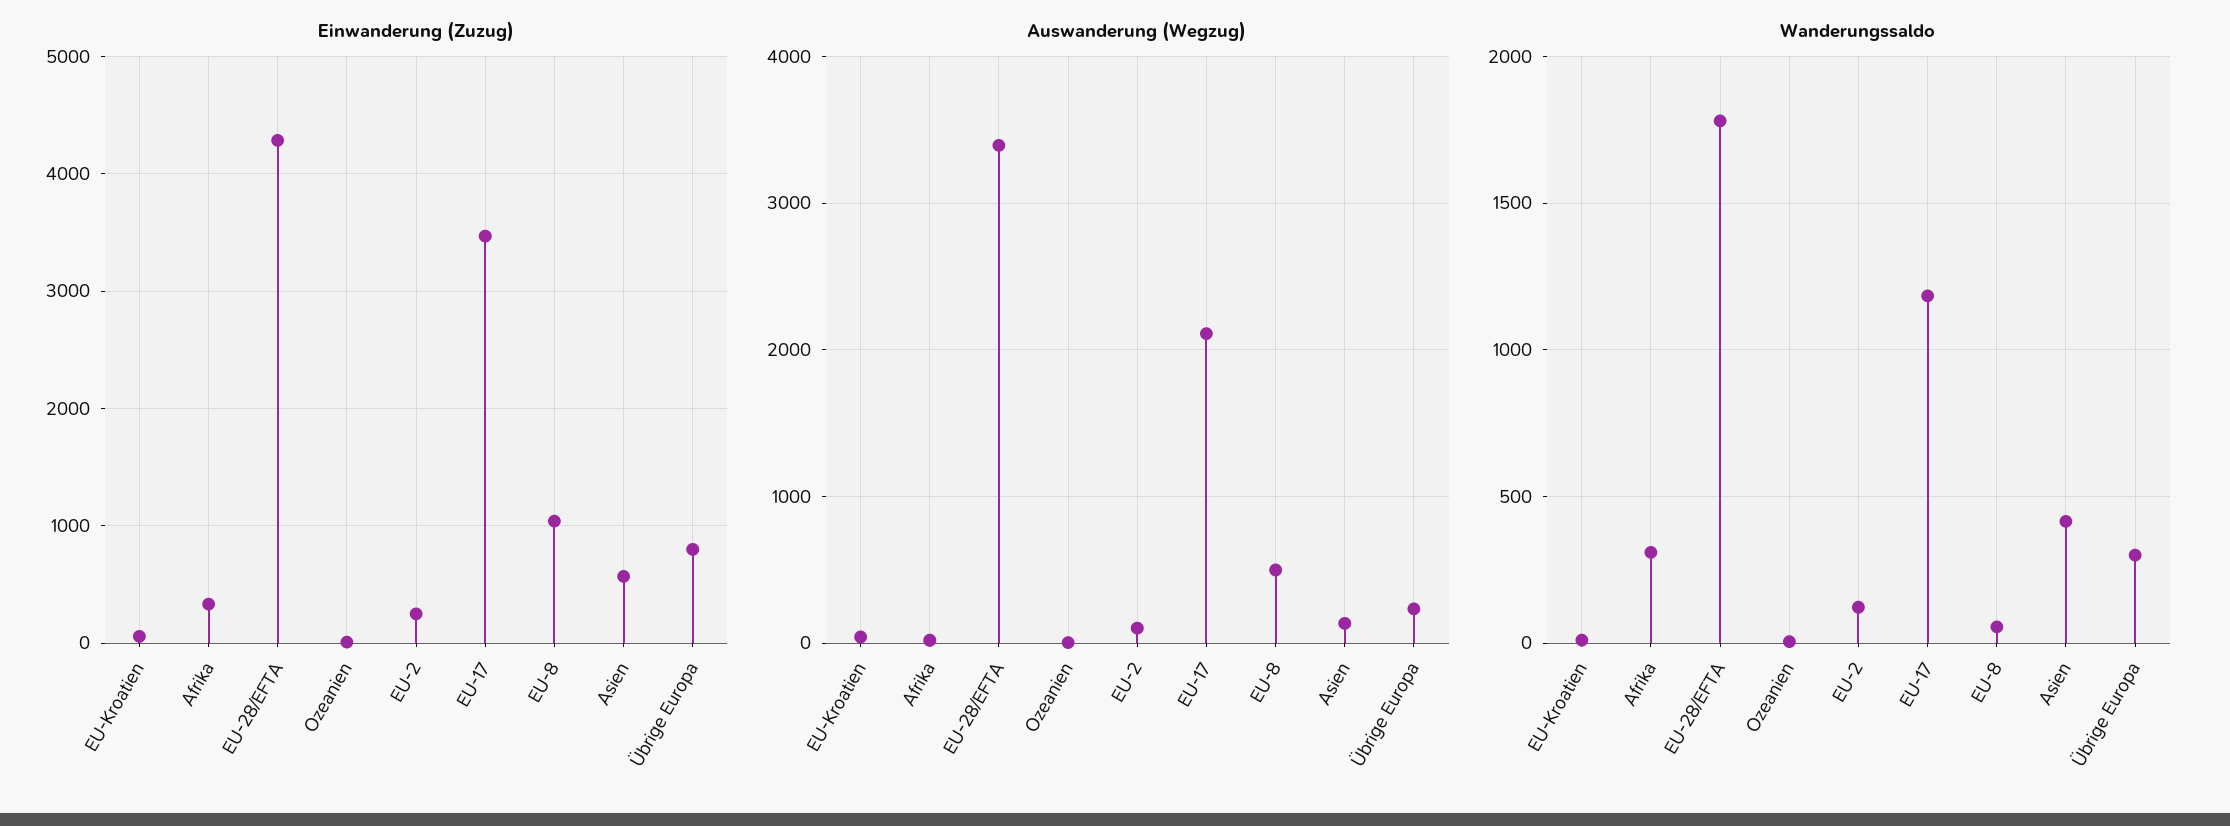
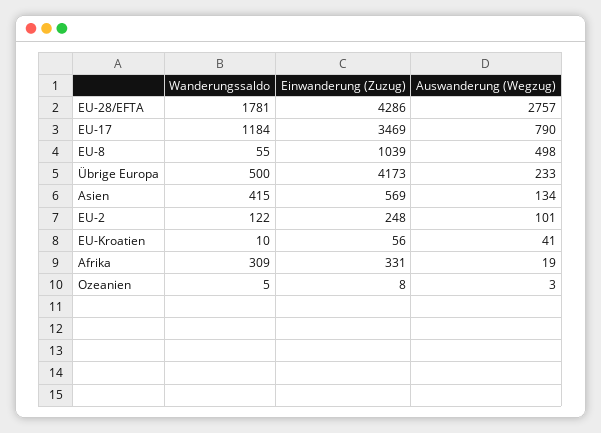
  {
    "Einwanderung (Zuzug)": {
      "EU-Kroatien": 56,
      "Afrika": 331,
      "EU-28/EFTA": 4286,
      "Ozeanien": 8,
      "EU-2": 248,
      "EU-17": 3469,
      "EU-8": 1039,
      "Asien": 569,
-     "Übrige Europa": 800
+     "Übrige Europa": 4173
    },
    "Auswanderung (Wegzug)": {
      "EU-Kroatien": 41,
      "Afrika": 19,
-     "EU-28/EFTA": 3400,
+     "EU-28/EFTA": 2757,
      "Ozeanien": 3,
      "EU-2": 101,
-     "EU-17": 2100,
+     "EU-17": 790,
      "EU-8": 498,
      "Asien": 134,
      "Übrige Europa": 233
    },
    "Wanderungssaldo": {
      "EU-Kroatien": 10,
      "Afrika": 309,
      "EU-28/EFTA": 1781,
      "Ozeanien": 5,
      "EU-2": 122,
      "EU-17": 1184,
      "EU-8": 55,
      "Asien": 415,
-     "Übrige Europa": 300
+     "Übrige Europa": 500
    }
  }

